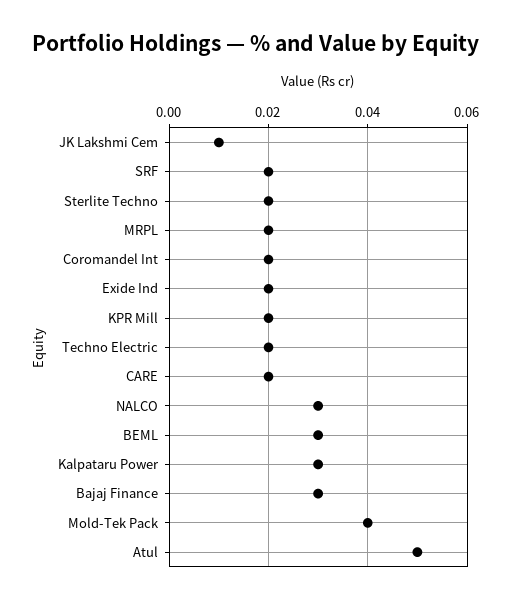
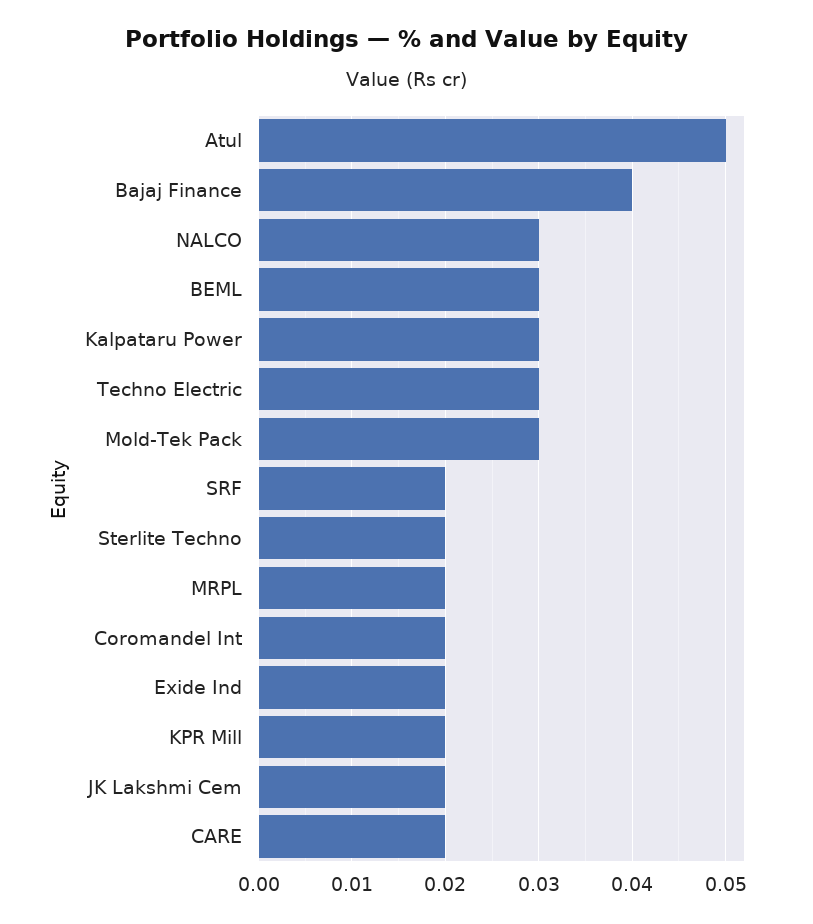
  {
-   "JK Lakshmi Cem": 0.01,
+   "JK Lakshmi Cem": 0.02,
    "SRF": 0.02,
    "Sterlite Techno": 0.02,
    "MRPL": 0.02,
    "Coromandel Int": 0.02,
    "Exide Ind": 0.02,
    "KPR Mill": 0.02,
-   "Techno Electric": 0.02,
+   "Techno Electric": 0.03,
    "CARE": 0.02,
    "NALCO": 0.03,
    "BEML": 0.03,
    "Kalpataru Power": 0.03,
-   "Bajaj Finance": 0.03,
+   "Bajaj Finance": 0.04,
-   "Mold-Tek Pack": 0.04,
+   "Mold-Tek Pack": 0.03,
    "Atul": 0.05
  }

